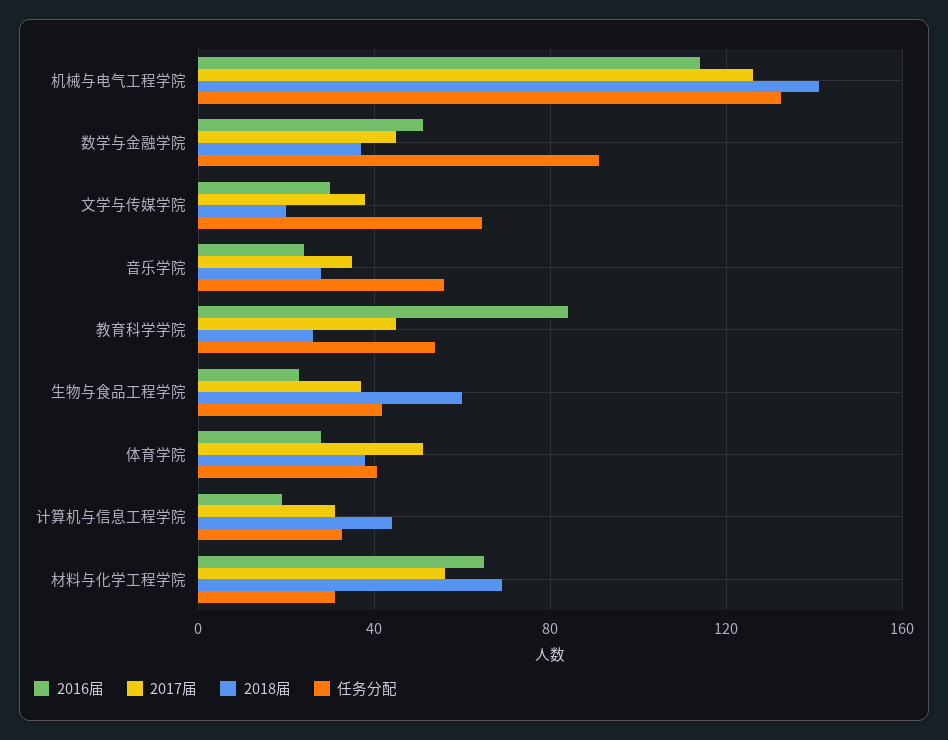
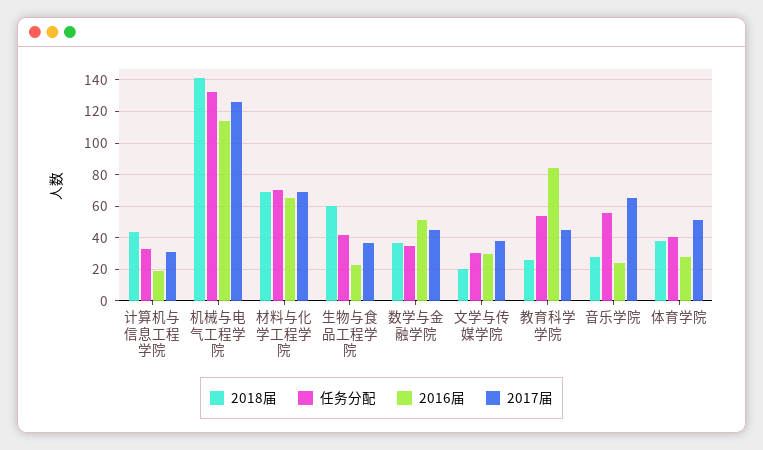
  {
    "2016届": {
      "机械与电气工程学院": 115,
      "数学与金融学院": 50,
      "文学与传媒学院": 30,
      "音乐学院": 25,
      "教育科学学院": 85,
      "生物与食品工程学院": 25,
      "体育学院": 30,
      "计算机与信息工程学院": 20,
      "材料与化学工程学院": 65
    },
    "2017届": {
      "机械与电气工程学院": 125,
      "数学与金融学院": 45,
      "文学与传媒学院": 40,
-     "音乐学院": 35,
+     "音乐学院": 65,
      "教育科学学院": 45,
      "生物与食品工程学院": 35,
      "体育学院": 50,
      "计算机与信息工程学院": 30,
-     "材料与化学工程学院": 55
+     "材料与化学工程学院": 70
    },
    "2018届": {
      "机械与电气工程学院": 140,
      "数学与金融学院": 35,
      "文学与传媒学院": 20,
      "音乐学院": 30,
      "教育科学学院": 25,
      "生物与食品工程学院": 60,
      "体育学院": 40,
      "计算机与信息工程学院": 45,
      "材料与化学工程学院": 70
    },
    "任务分配": {
      "机械与电气工程学院": 130,
-     "数学与金融学院": 90,
+     "数学与金融学院": 35,
-     "文学与传媒学院": 65,
+     "文学与传媒学院": 30,
      "音乐学院": 55,
      "教育科学学院": 55,
      "生物与食品工程学院": 40,
      "体育学院": 40,
      "计算机与信息工程学院": 35,
-     "材料与化学工程学院": 30
+     "材料与化学工程学院": 70
    }
  }

